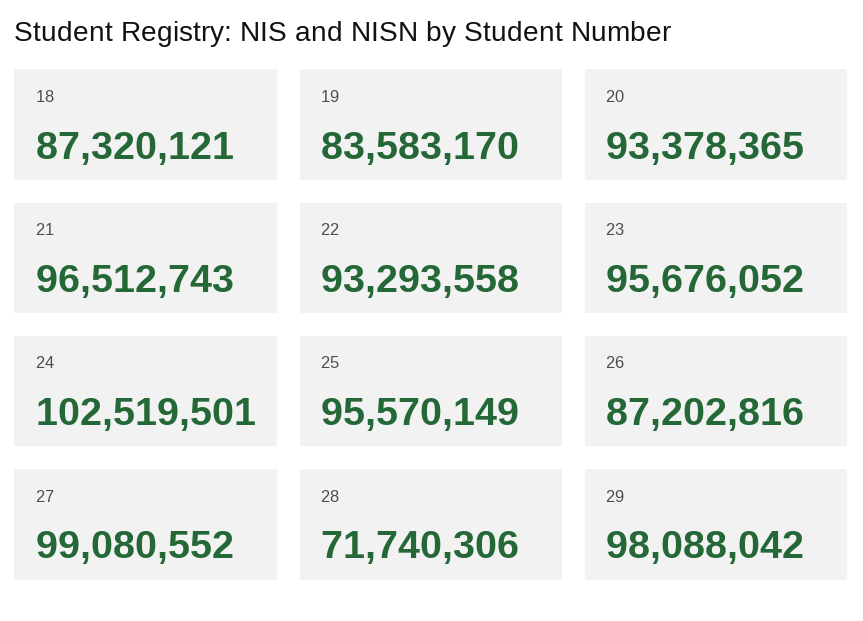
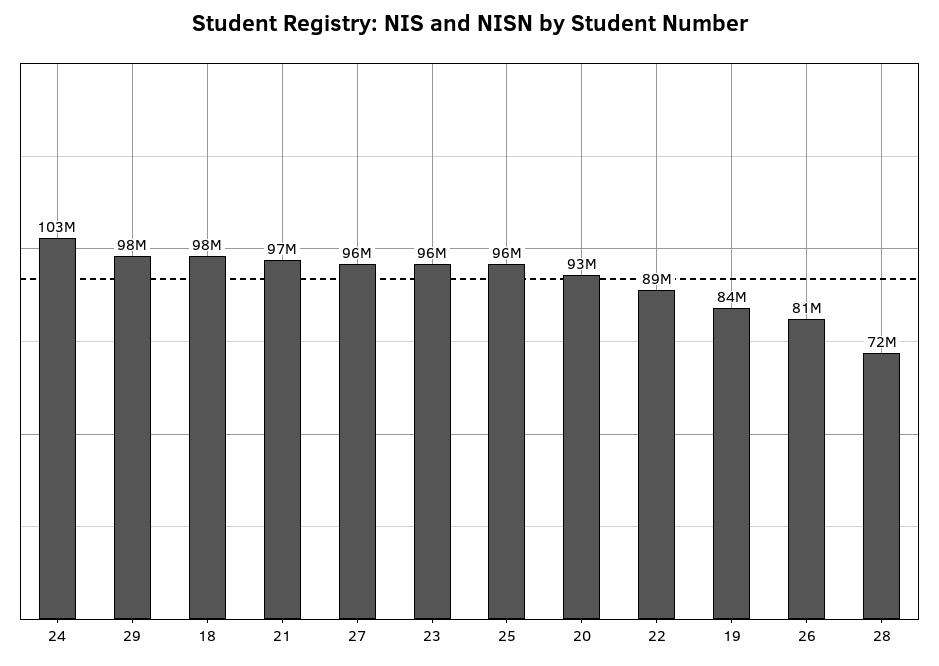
  {
-   "18": 87320121,
+   "18": 98000000,
    "19": 83583170,
    "20": 93378365,
    "21": 96512743,
-   "22": 93293558,
+   "22": 89000000,
    "23": 95676052,
    "24": 102519501,
    "25": 95570149,
-   "26": 87202816,
+   "26": 81000000,
-   "27": 99080552,
+   "27": 96000000,
    "28": 71740306,
    "29": 98088042
  }

